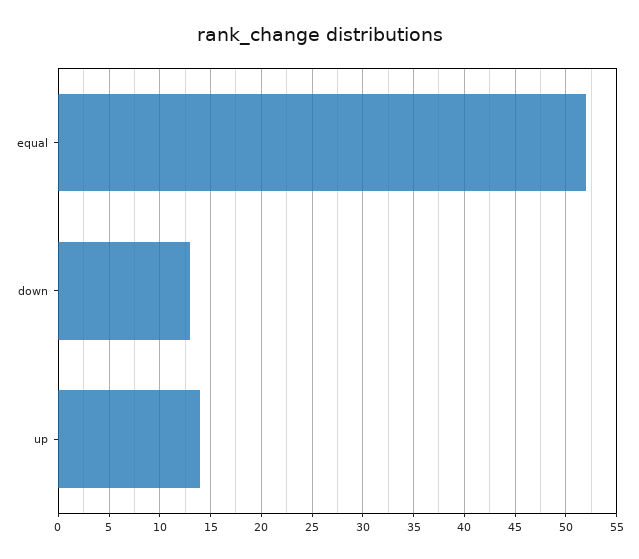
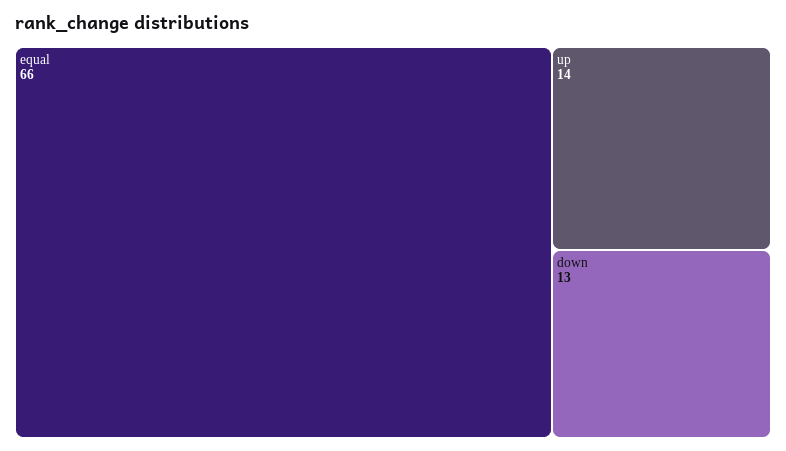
  {
-   "equal": 52,
+   "equal": 66,
    "down": 13,
    "up": 14
  }

